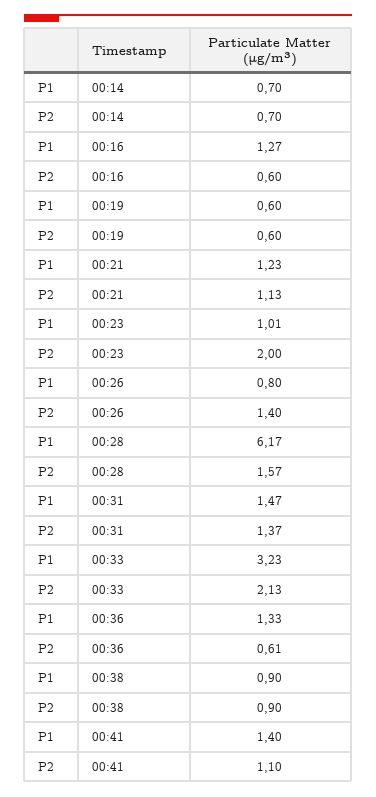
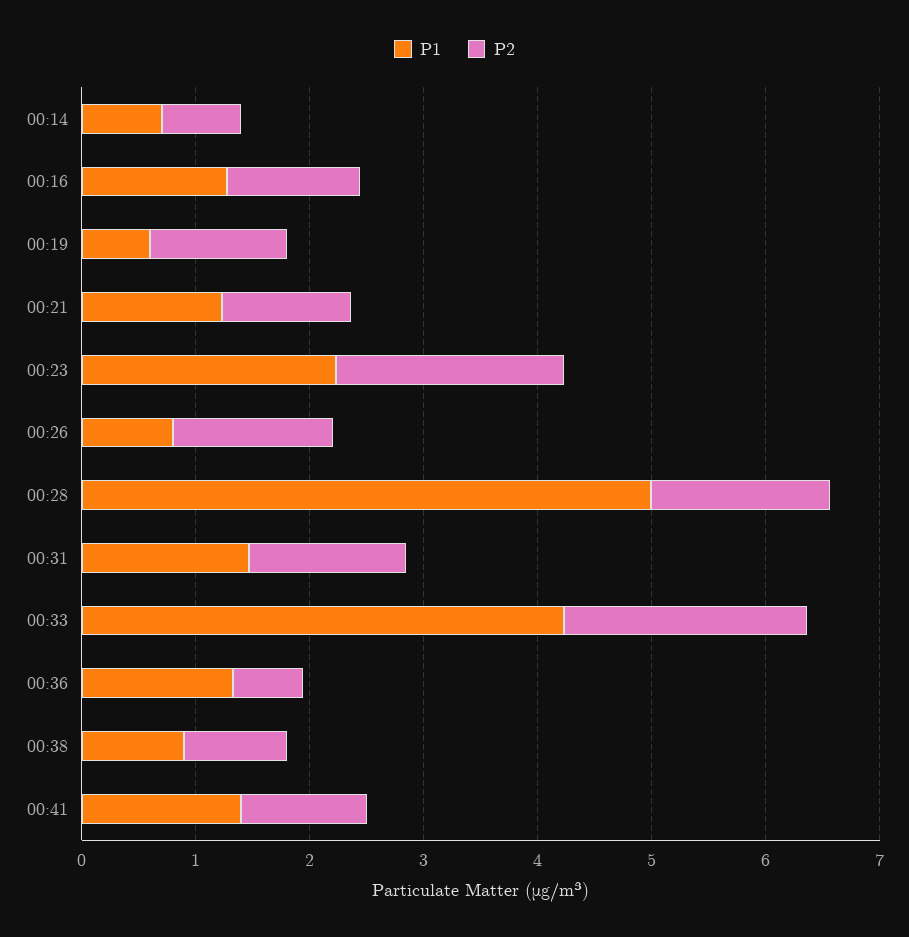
  {
    "P1": {
      "00:14": 0.7,
      "00:16": 1.27,
      "00:19": 0.6,
      "00:21": 1.23,
-     "00:23": 1.01,
+     "00:23": 2.2,
      "00:26": 0.8,
-     "00:28": 6.17,
+     "00:28": 5,
      "00:31": 1.47,
-     "00:33": 3.23,
+     "00:33": 4.2,
      "00:36": 1.33,
      "00:38": 0.9,
      "00:41": 1.4
    },
    "P2": {
      "00:14": 0.7,
-     "00:16": 0.6,
+     "00:16": 1.2,
-     "00:19": 0.6,
+     "00:19": 1.2,
      "00:21": 1.13,
      "00:23": 2,
      "00:26": 1.4,
      "00:28": 1.57,
      "00:31": 1.37,
      "00:33": 2.13,
      "00:36": 0.61,
      "00:38": 0.9,
      "00:41": 1.1
    }
  }

